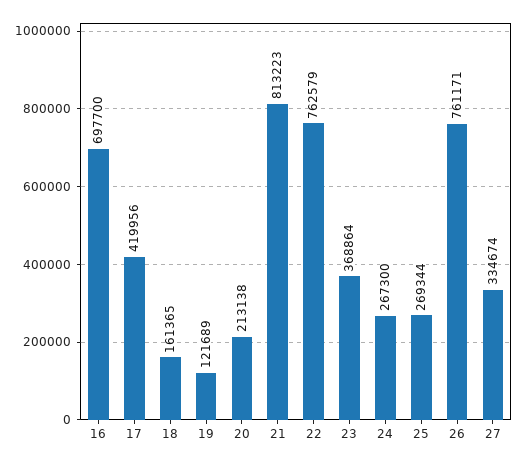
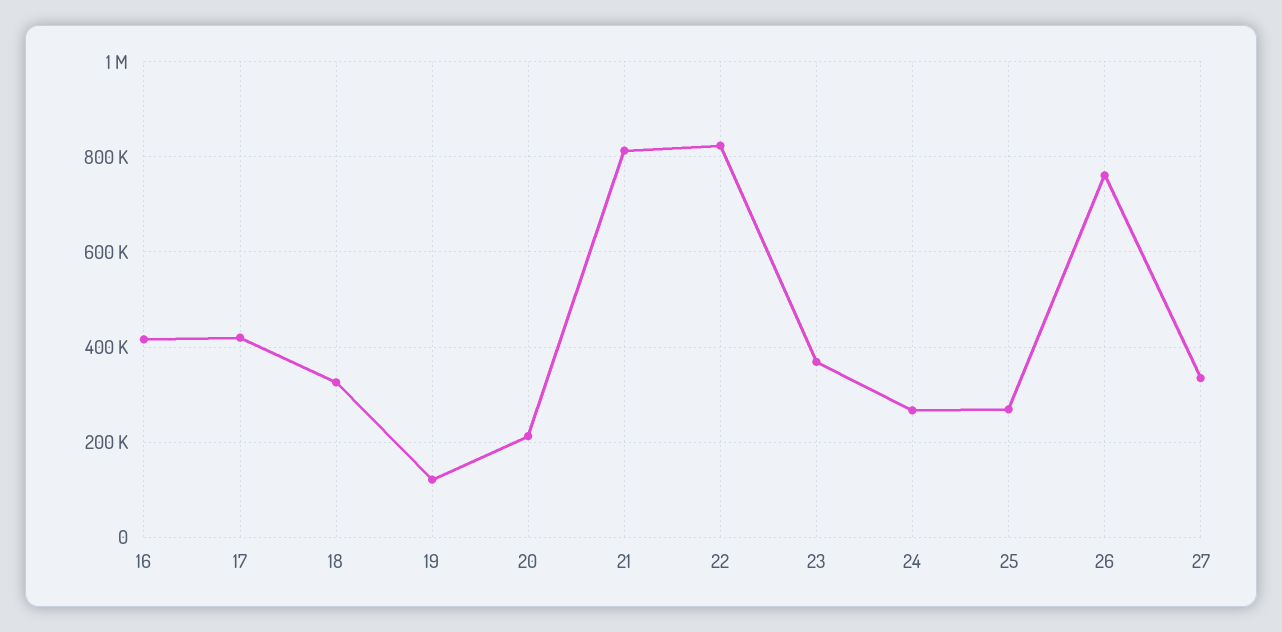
  {
-   "16": 697700,
+   "16": 420000,
    "17": 419956,
-   "18": 161365,
+   "18": 320000,
    "19": 121689,
    "20": 213138,
    "21": 813223,
-   "22": 762579,
+   "22": 820000,
    "23": 368864,
    "24": 267300,
    "25": 269344,
    "26": 761171,
    "27": 334674
  }

